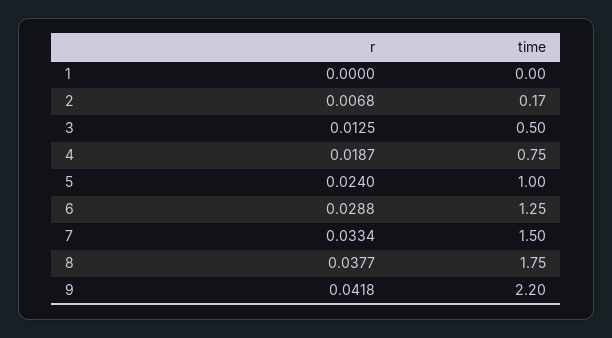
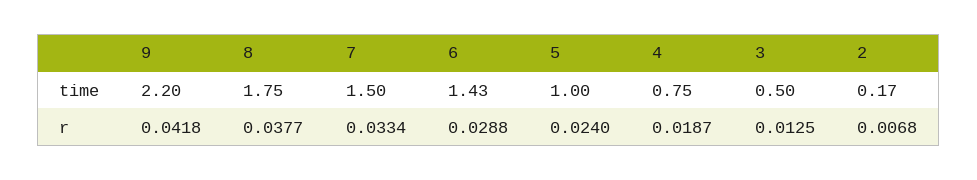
  {
    "r": {
-     "1": 0,
      "2": 0.0068,
      "3": 0.0125,
      "4": 0.0187,
      "5": 0.024,
      "6": 0.0288,
      "7": 0.0334,
      "8": 0.0377,
      "9": 0.0418
    },
    "time": {
-     "1": 0,
      "2": 0.17,
      "3": 0.5,
      "4": 0.75,
      "5": 1,
-     "6": 1.25,
+     "6": 1.43,
      "7": 1.5,
      "8": 1.75,
      "9": 2.2
    }
  }

